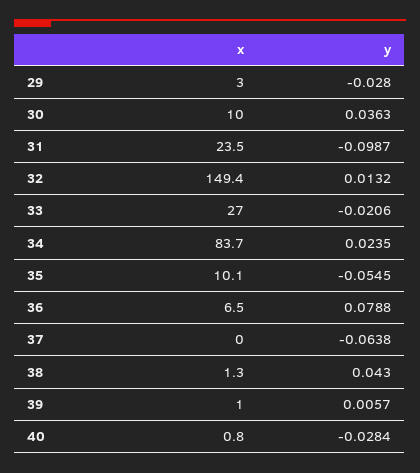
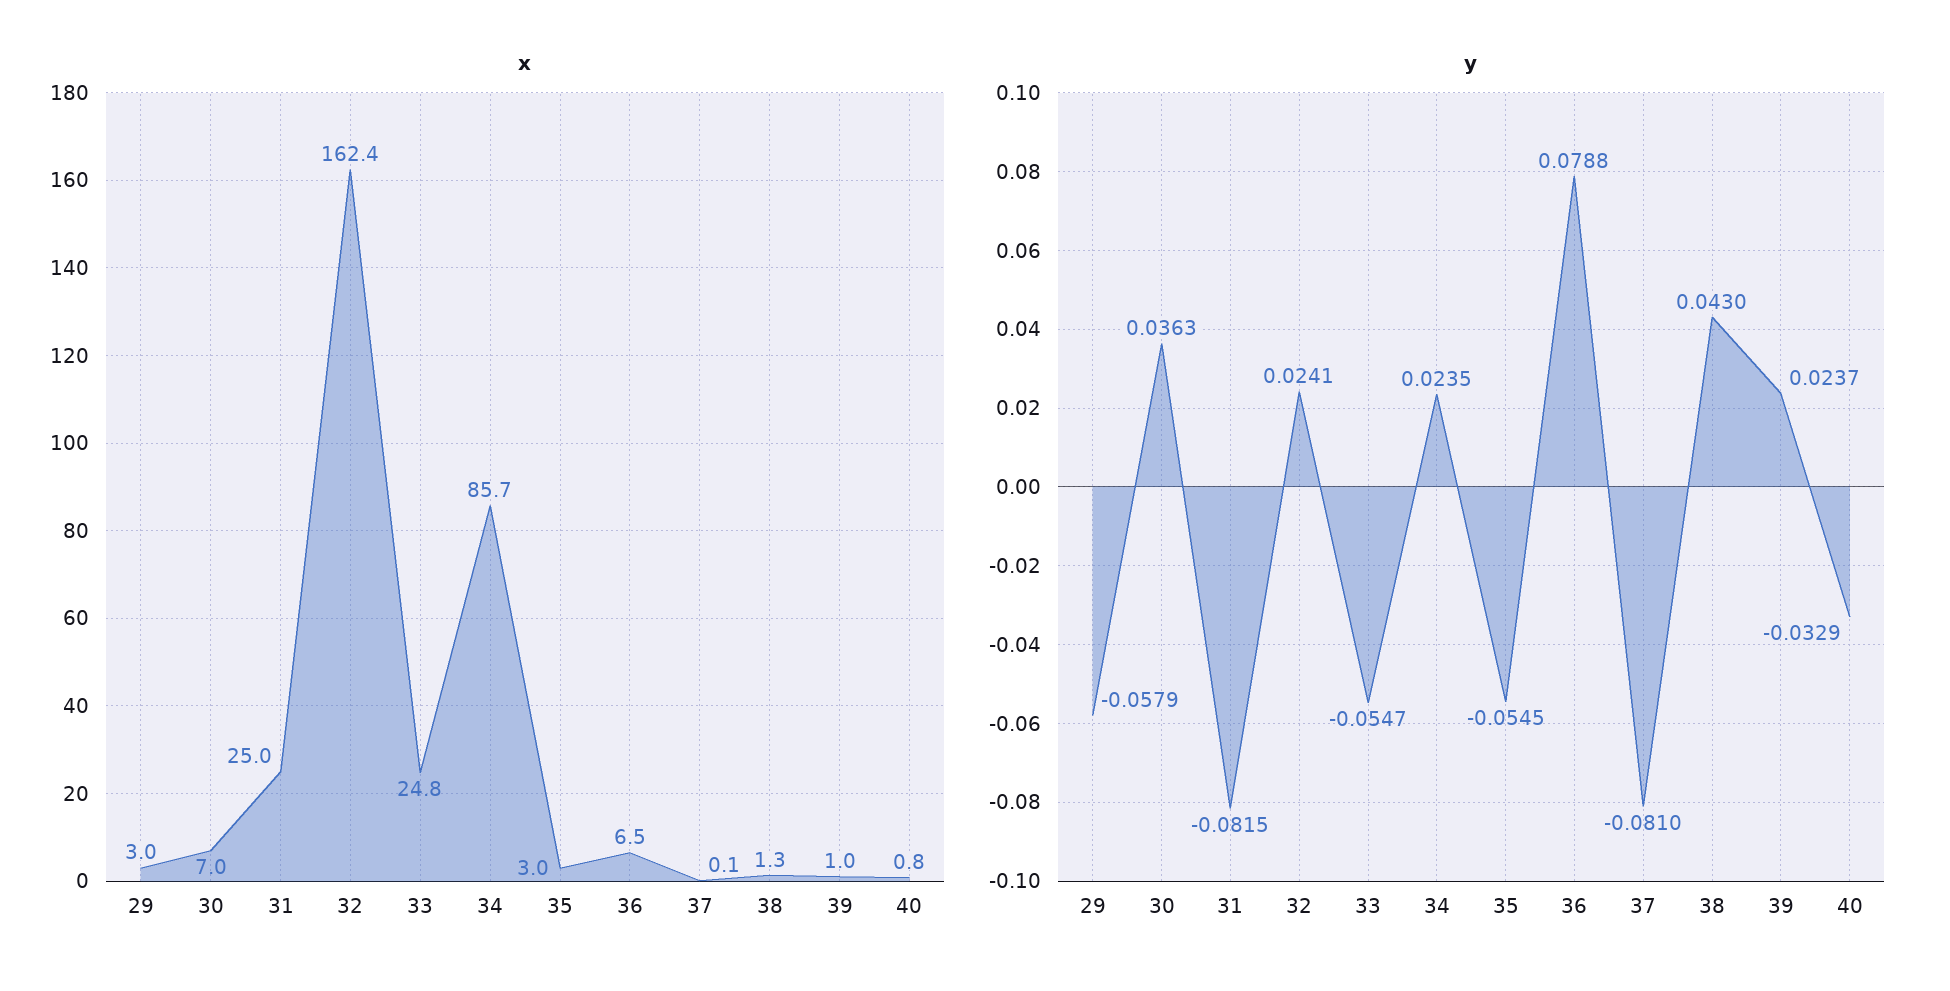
  {
    "x": {
      "29": 3,
-     "30": 10,
+     "30": 7,
-     "31": 23.5,
+     "31": 25,
-     "32": 149.4,
+     "32": 162.4,
-     "33": 27,
+     "33": 24.8,
-     "34": 83.7,
+     "34": 85.7,
-     "35": 10.1,
+     "35": 3,
      "36": 6.5,
-     "37": 0,
+     "37": 0.1,
      "38": 1.3,
      "39": 1,
      "40": 0.8
    },
    "y": {
-     "29": -0.028,
+     "29": -0.0579,
      "30": 0.0363,
-     "31": -0.0987,
+     "31": -0.0815,
-     "32": 0.0132,
+     "32": 0.0241,
-     "33": -0.0206,
+     "33": -0.0547,
      "34": 0.0235,
      "35": -0.0545,
      "36": 0.0788,
-     "37": -0.0638,
+     "37": -0.081,
      "38": 0.043,
-     "39": 0.0057,
+     "39": 0.0237,
-     "40": -0.0284
+     "40": -0.0329
    }
  }

